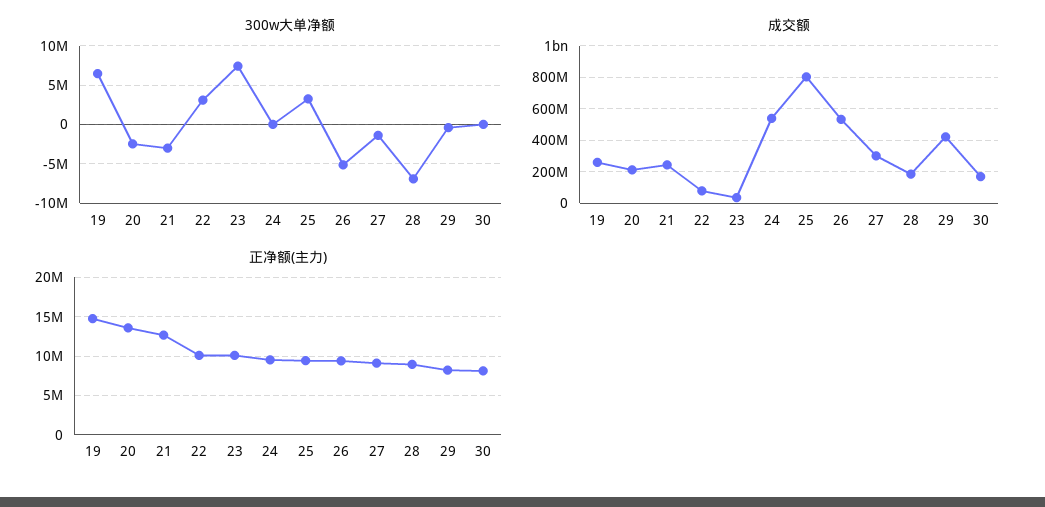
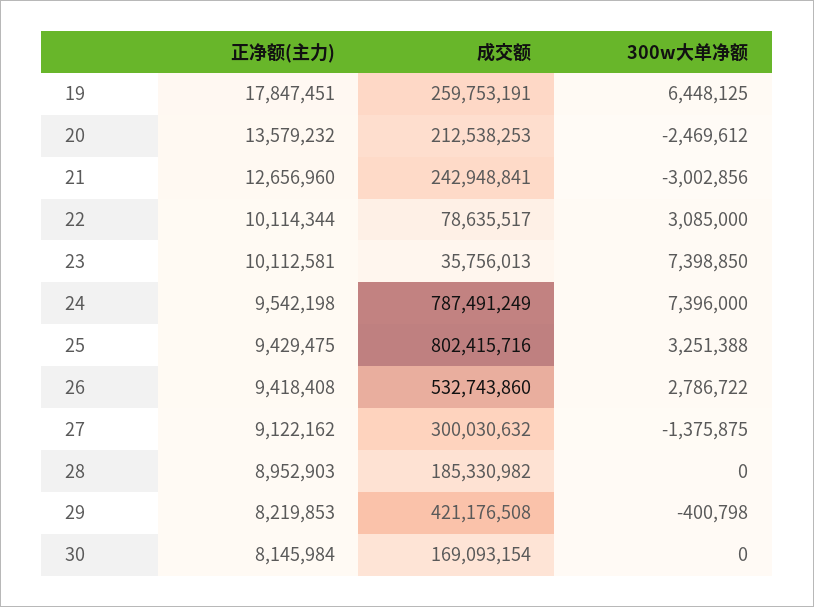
  {
    "300w大单净额": {
      "19": 6448125,
      "20": -2469612,
      "21": -3002856,
      "22": 3085000,
      "23": 7398850,
-     "24": 0,
+     "24": 7396000,
      "25": 3251388,
-     "26": -5000000,
+     "26": 2786722,
      "27": -1375875,
-     "28": -7000000,
+     "28": 0,
      "29": -400798,
      "30": 0
    },
    "成交额": {
      "19": 259753191,
      "20": 212538253,
      "21": 242948841,
      "22": 78635517,
      "23": 35756013,
-     "24": 550000000,
+     "24": 787491249,
      "25": 802415716,
      "26": 532743860,
      "27": 300030632,
      "28": 185330982,
      "29": 421176508,
      "30": 169093154
    },
    "正净额(主力)": {
-     "19": 15000000,
+     "19": 17847451,
      "20": 13579232,
      "21": 12656960,
      "22": 10114344,
      "23": 10112581,
      "24": 9542198,
      "25": 9429475,
      "26": 9418408,
      "27": 9122162,
      "28": 8952903,
      "29": 8219853,
      "30": 8145984
    }
  }

